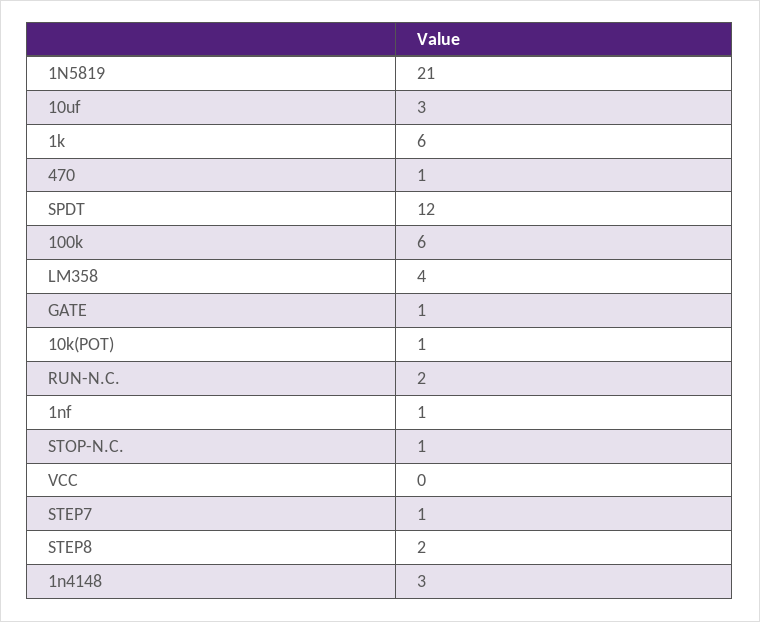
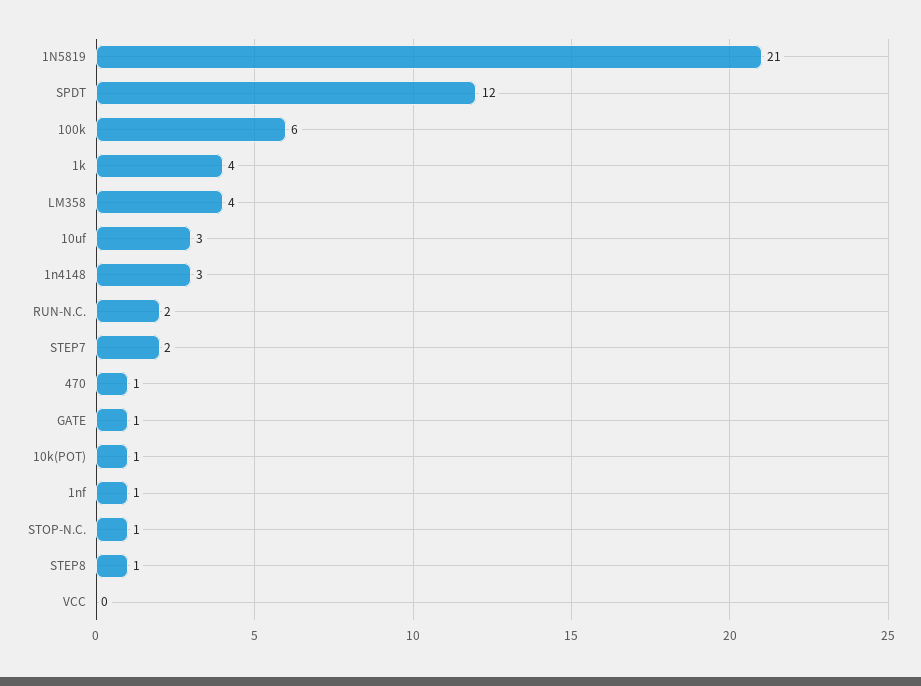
  {
    "1N5819": 21,
    "10uf": 3,
-   "1k": 6,
+   "1k": 4,
    "470": 1,
    "SPDT": 12,
    "100k": 6,
    "LM358": 4,
    "GATE": 1,
    "10k(POT)": 1,
    "RUN-N.C.": 2,
    "1nf": 1,
    "STOP-N.C.": 1,
    "VCC": 0,
-   "STEP7": 1,
+   "STEP7": 2,
-   "STEP8": 2,
+   "STEP8": 1,
    "1n4148": 3
  }

